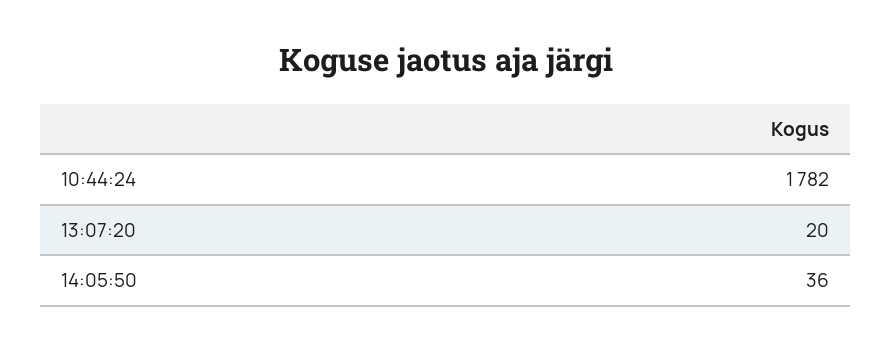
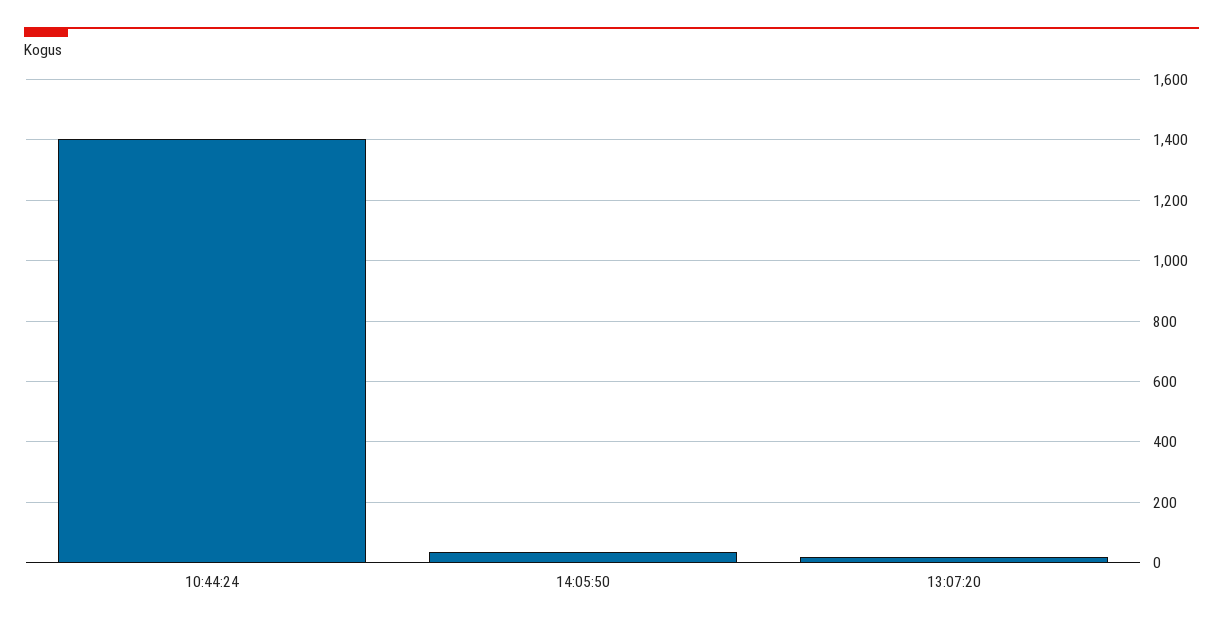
  {
-   "10:44:24": 1782,
+   "10:44:24": 1400,
    "13:07:20": 20,
    "14:05:50": 36
  }

